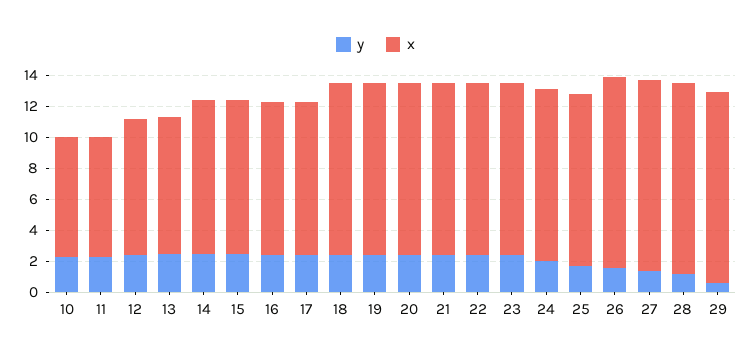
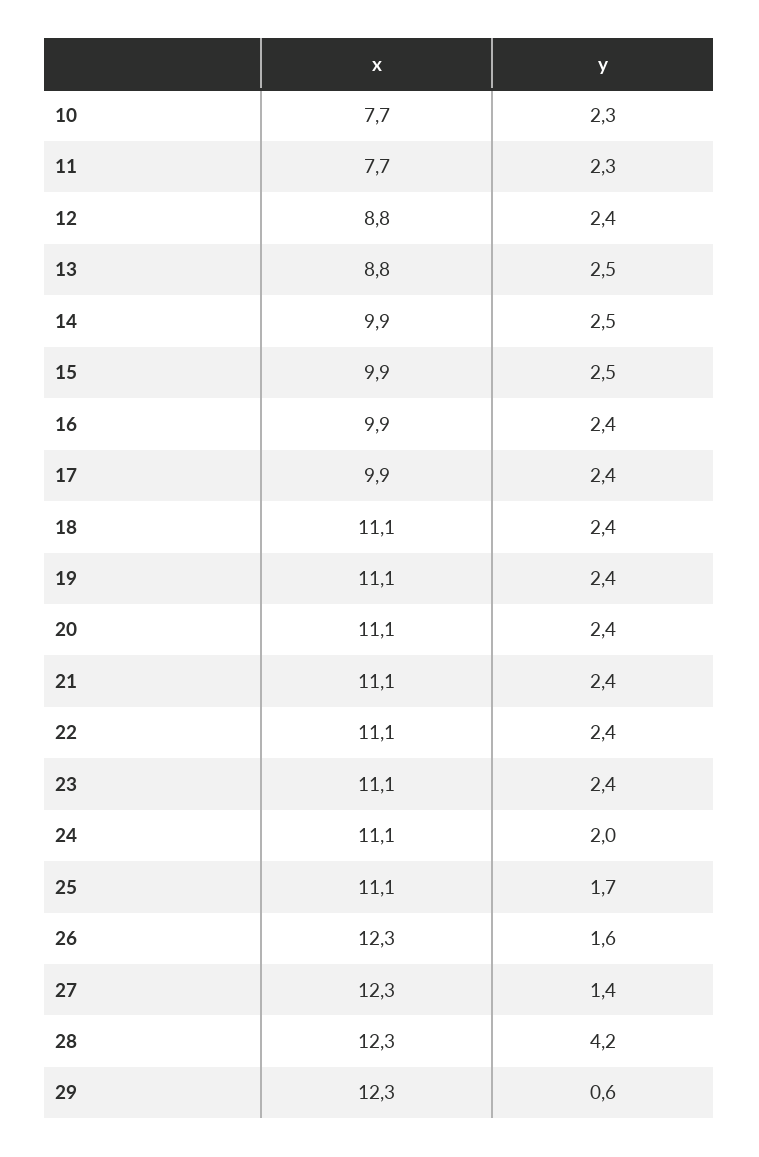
  {
    "y": {
      "10": 2.3,
      "11": 2.3,
      "12": 2.4,
      "13": 2.5,
      "14": 2.5,
      "15": 2.5,
      "16": 2.4,
      "17": 2.4,
      "18": 2.4,
      "19": 2.4,
      "20": 2.4,
      "21": 2.4,
      "22": 2.4,
      "23": 2.4,
      "24": 2,
      "25": 1.7,
      "26": 1.6,
      "27": 1.4,
-     "28": 1,
+     "28": 4.2,
      "29": 0.6
    },
    "x": {
      "10": 7.7,
      "11": 7.7,
      "12": 8.8,
      "13": 8.8,
      "14": 9.9,
      "15": 9.9,
      "16": 9.9,
      "17": 9.9,
      "18": 11.1,
      "19": 11.1,
      "20": 11.1,
      "21": 11.1,
      "22": 11.1,
      "23": 11.1,
      "24": 11.1,
      "25": 11.1,
      "26": 12.3,
      "27": 12.3,
      "28": 12.3,
      "29": 12.3
    }
  }

